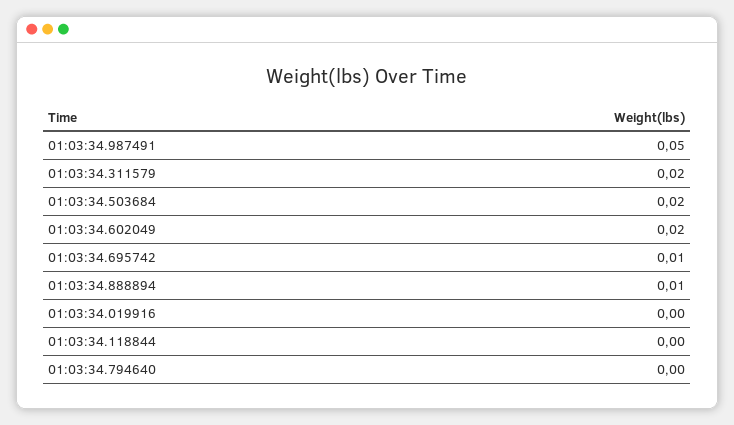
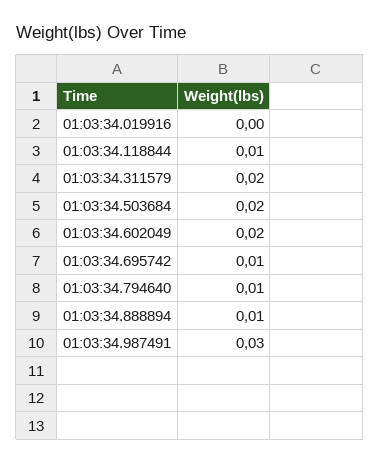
  {
-   "01:03:34.987491": 0.05,
+   "01:03:34.987491": 0.03,
    "01:03:34.311579": 0.02,
    "01:03:34.503684": 0.02,
    "01:03:34.602049": 0.02,
    "01:03:34.695742": 0.01,
    "01:03:34.888894": 0.01,
    "01:03:34.019916": 0,
-   "01:03:34.118844": 0,
+   "01:03:34.118844": 0.01,
-   "01:03:34.794640": 0
+   "01:03:34.794640": 0.01
  }

